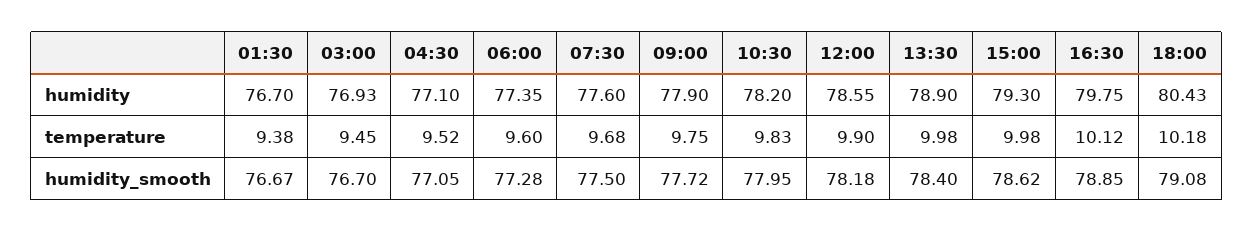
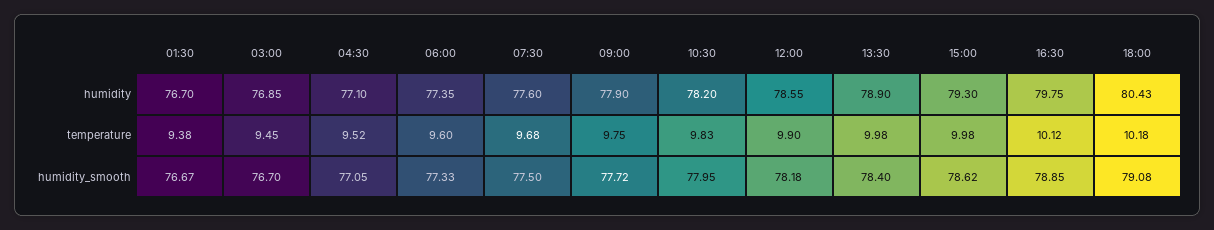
  {
    "01:30": {
      "humidity": 76.7,
      "temperature": 9.38,
      "humidity_smooth": 76.67
    },
    "03:00": {
-     "humidity": 76.93,
+     "humidity": 76.85,
      "temperature": 9.45,
      "humidity_smooth": 76.7
    },
    "04:30": {
      "humidity": 77.1,
      "temperature": 9.52,
      "humidity_smooth": 77.05
    },
    "06:00": {
      "humidity": 77.35,
      "temperature": 9.6,
-     "humidity_smooth": 77.28
+     "humidity_smooth": 77.33
    },
    "07:30": {
      "humidity": 77.6,
      "temperature": 9.68,
      "humidity_smooth": 77.5
    },
    "09:00": {
      "humidity": 77.9,
      "temperature": 9.75,
      "humidity_smooth": 77.72
    },
    "10:30": {
      "humidity": 78.2,
      "temperature": 9.83,
      "humidity_smooth": 77.95
    },
    "12:00": {
      "humidity": 78.55,
      "temperature": 9.9,
      "humidity_smooth": 78.18
    },
    "13:30": {
      "humidity": 78.9,
      "temperature": 9.98,
      "humidity_smooth": 78.4
    },
    "15:00": {
      "humidity": 79.3,
      "temperature": 9.98,
      "humidity_smooth": 78.62
    },
    "16:30": {
      "humidity": 79.75,
      "temperature": 10.12,
      "humidity_smooth": 78.85
    },
    "18:00": {
      "humidity": 80.43,
      "temperature": 10.18,
      "humidity_smooth": 79.08
    }
  }

